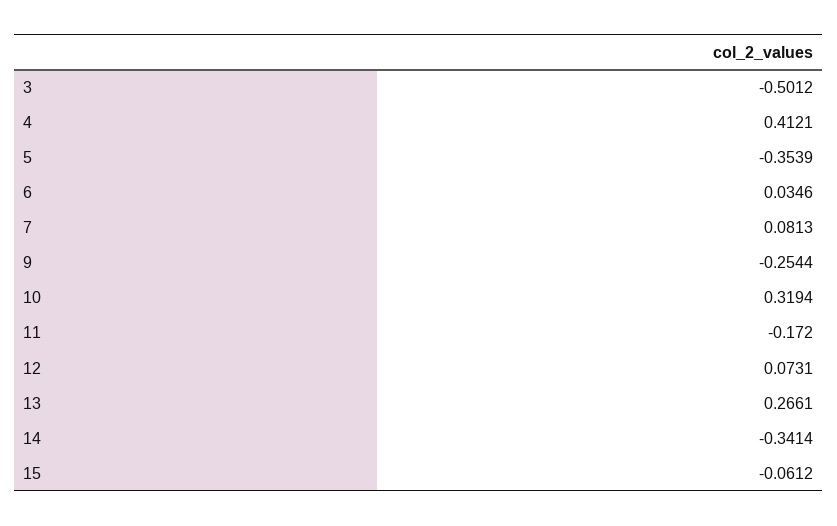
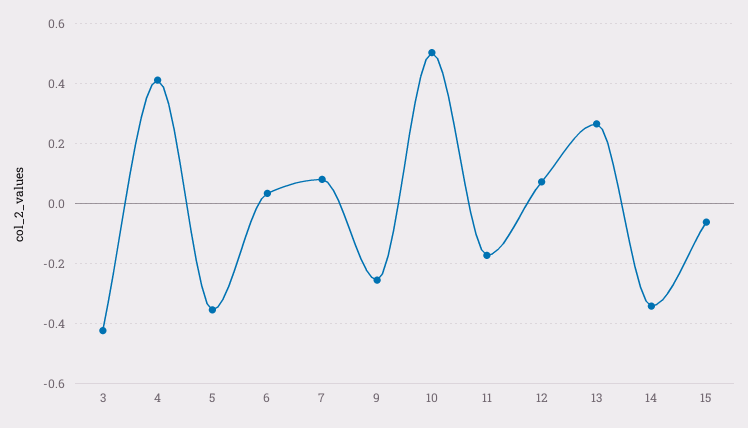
  {
-   "3": -0.5012,
+   "3": -0.425,
    "4": 0.4121,
    "5": -0.3539,
    "6": 0.0346,
    "7": 0.0813,
    "9": -0.2544,
-   "10": 0.3194,
+   "10": 0.5,
    "11": -0.172,
    "12": 0.0731,
    "13": 0.2661,
    "14": -0.3414,
    "15": -0.0612
  }

